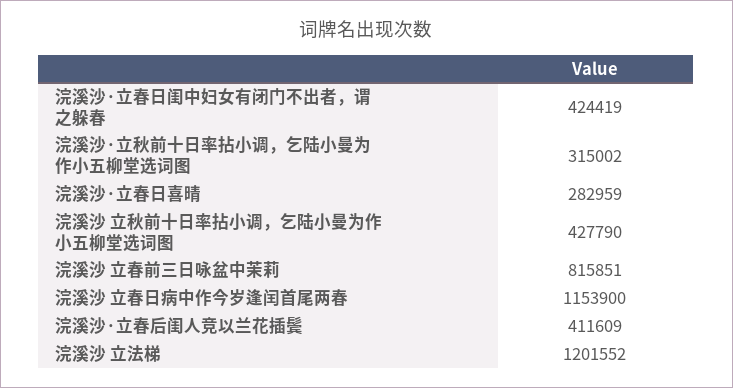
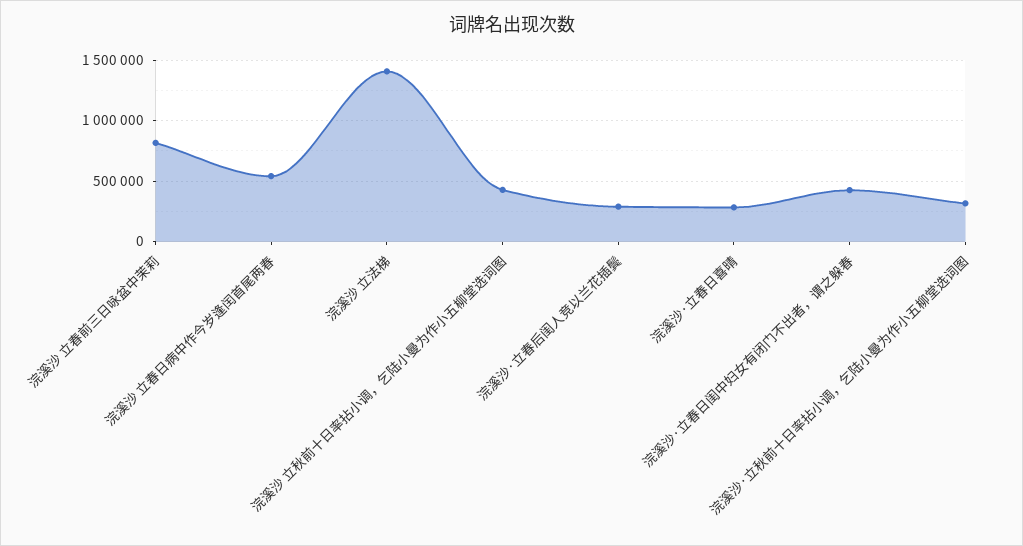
  {
    "浣溪沙·立春日闺中妇女有闭门不出者，谓之躲春": 424419,
    "浣溪沙·立秋前十日率拈小调，乞陆小曼为作小五柳堂选词图": 315002,
    "浣溪沙·立春日喜晴": 282959,
    "浣溪沙 立秋前十日率拈小调，乞陆小曼为作小五柳堂选词图": 427790,
    "浣溪沙 立春前三日咏盆中茉莉": 815851,
-   "浣溪沙 立春日病中作今岁逢闰首尾两春": 1153900,
+   "浣溪沙 立春日病中作今岁逢闰首尾两春": 550000,
-   "浣溪沙·立春后闺人竞以兰花插鬓": 411609,
+   "浣溪沙·立春后闺人竞以兰花插鬓": 300000,
-   "浣溪沙 立法梯": 1201552
+   "浣溪沙 立法梯": 1400000
  }

